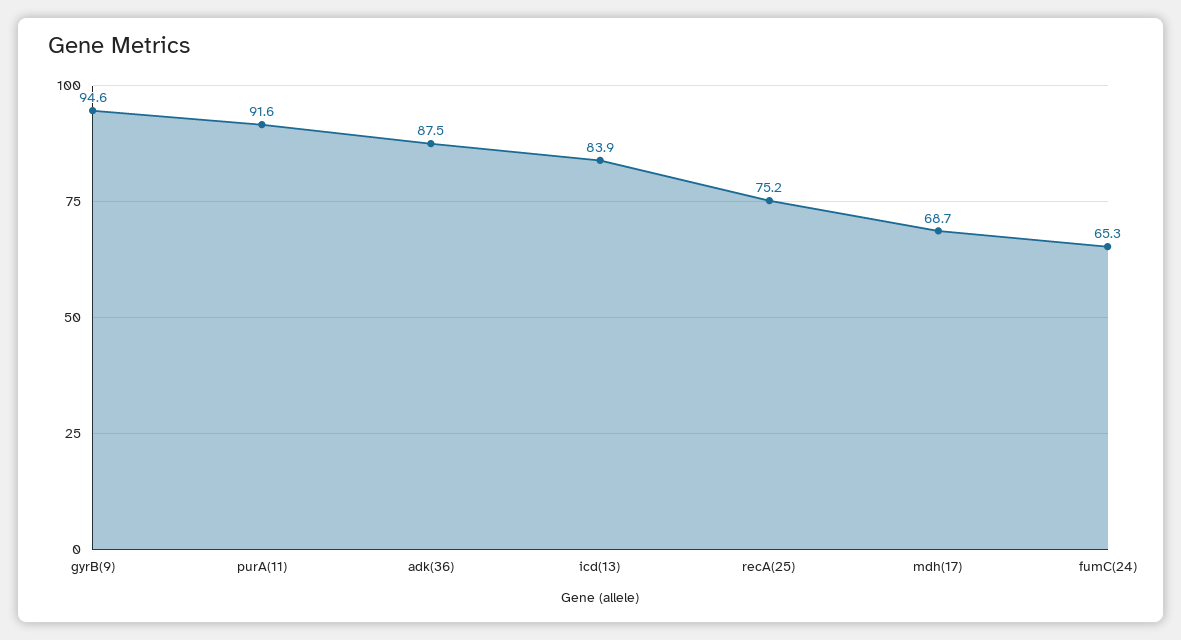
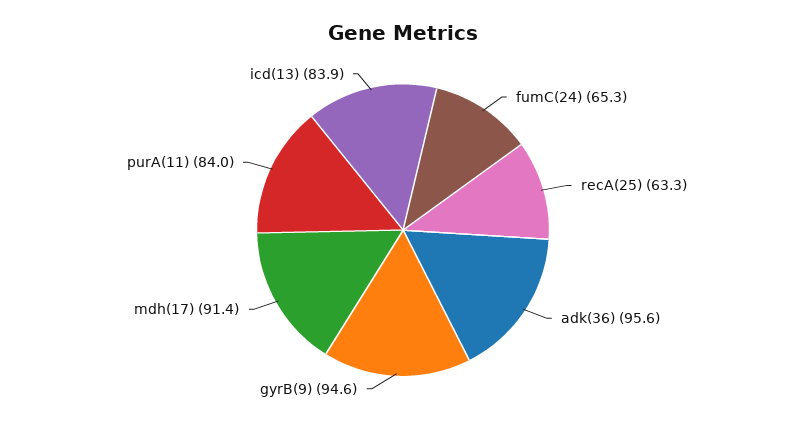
  {
    "gyrB(9)": 94.6,
-   "purA(11)": 91.6,
+   "purA(11)": 84,
-   "adk(36)": 87.5,
+   "adk(36)": 95.6,
    "icd(13)": 83.9,
-   "recA(25)": 75.2,
+   "recA(25)": 63.3,
-   "mdh(17)": 68.7,
+   "mdh(17)": 91.4,
    "fumC(24)": 65.3
  }

